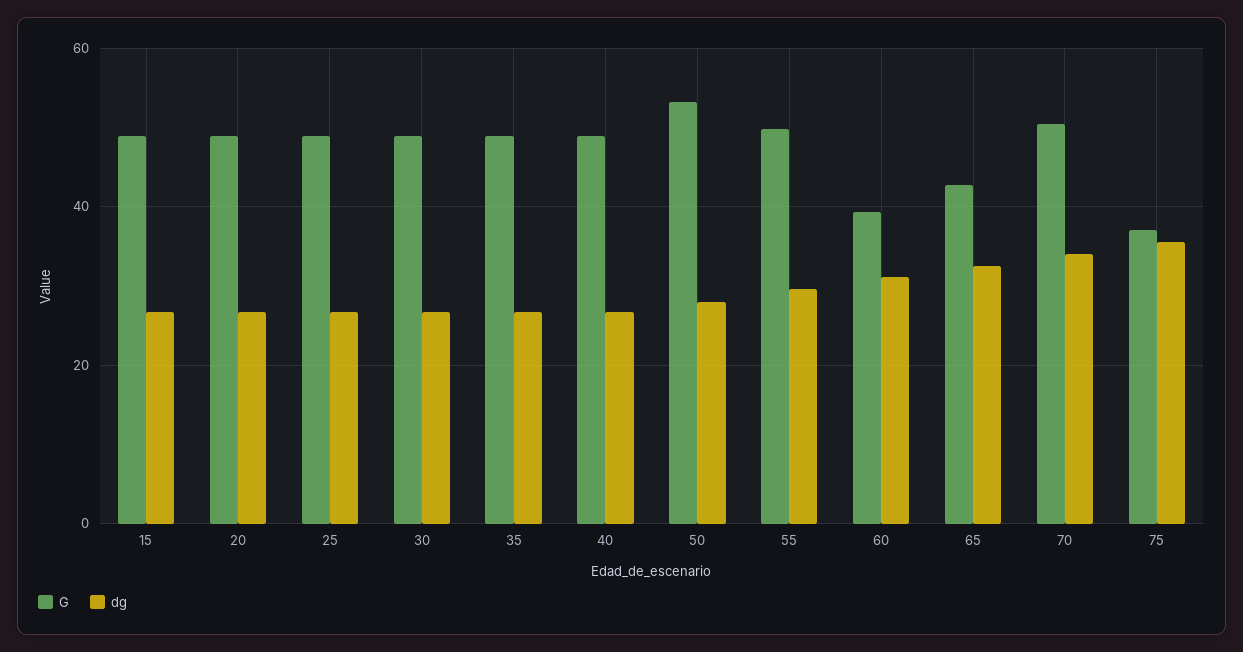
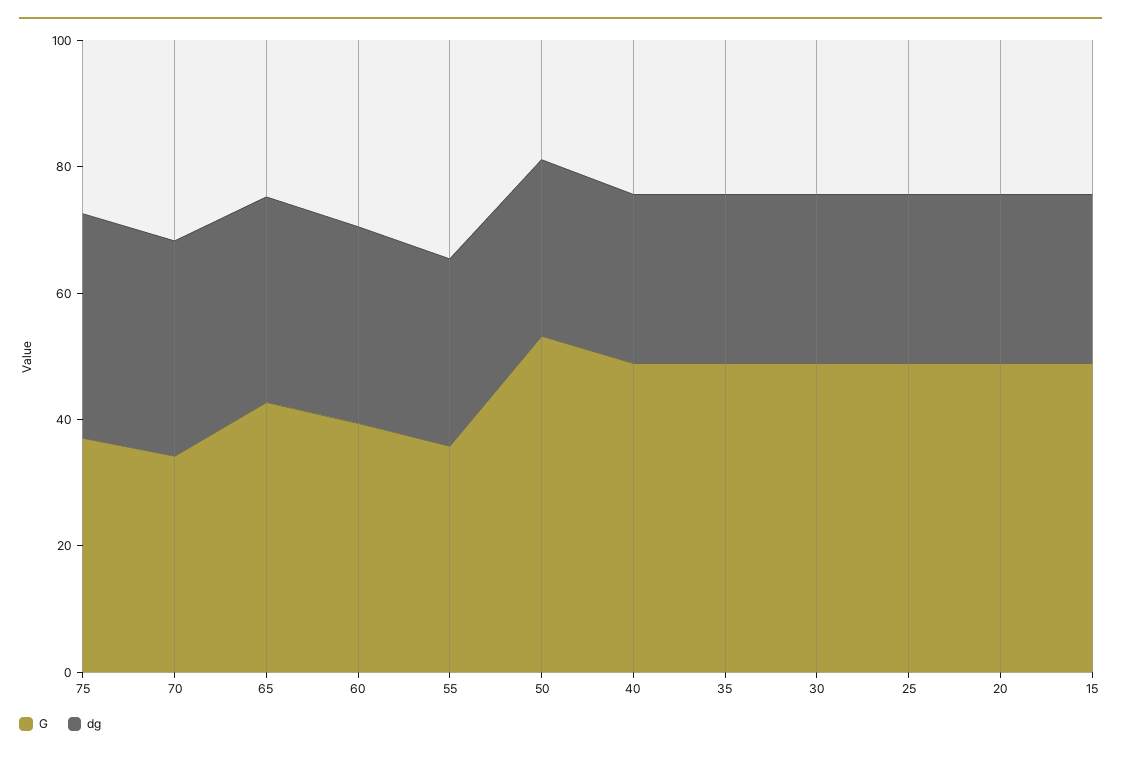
  {
    "G": {
      "15": 48,
      "20": 48,
      "25": 48,
      "30": 48,
      "35": 48,
      "40": 48,
      "50": 54,
-     "55": 50,
+     "55": 35,
      "60": 40,
      "65": 42,
-     "70": 50,
+     "70": 35,
      "75": 38
    },
    "dg": {
      "15": 26,
      "20": 26,
      "25": 26,
      "30": 26,
      "35": 26,
      "40": 26,
      "50": 28,
      "55": 30,
      "60": 32,
      "65": 32,
      "70": 34,
      "75": 36
    }
  }

